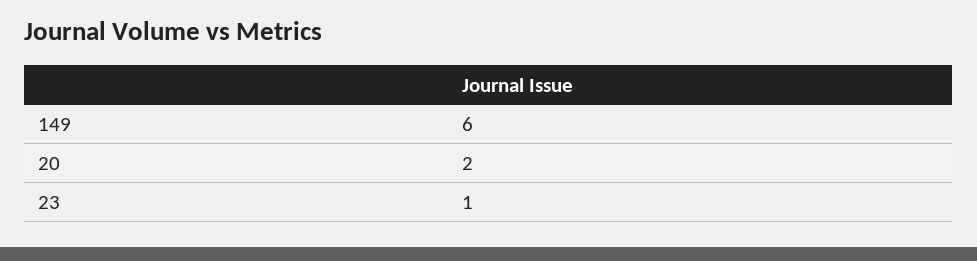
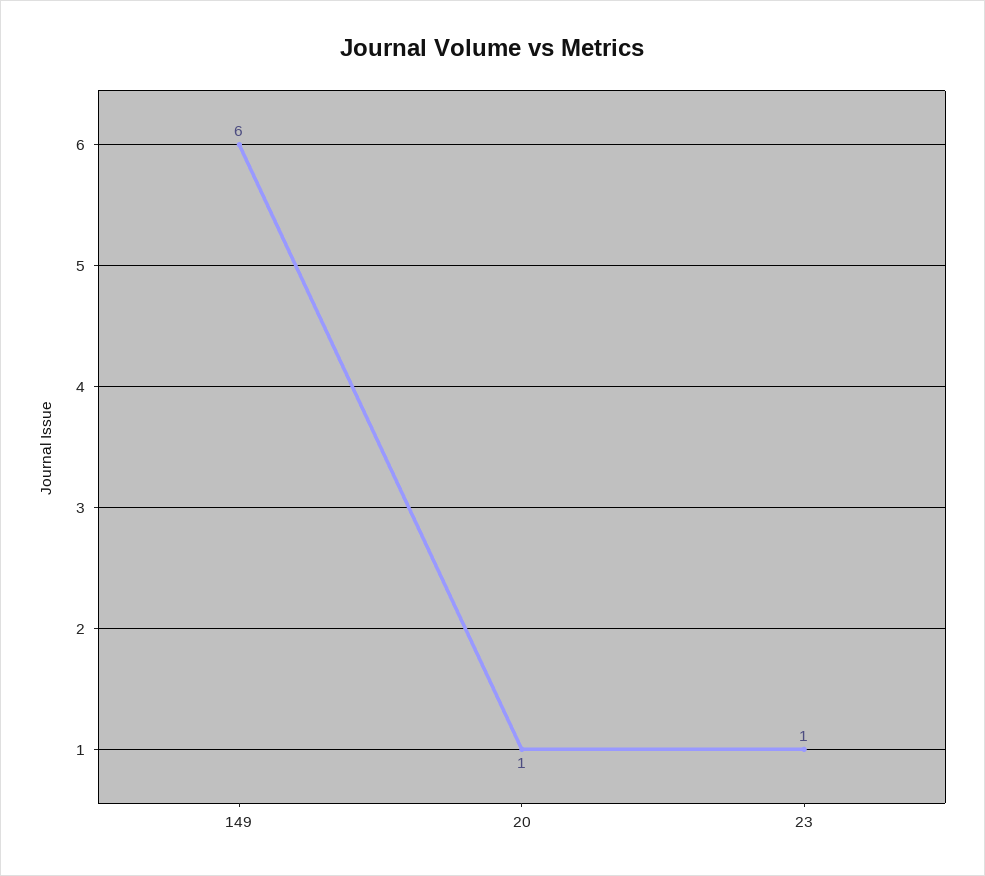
  {
    "149": 6,
-   "20": 2,
+   "20": 1,
    "23": 1
  }

